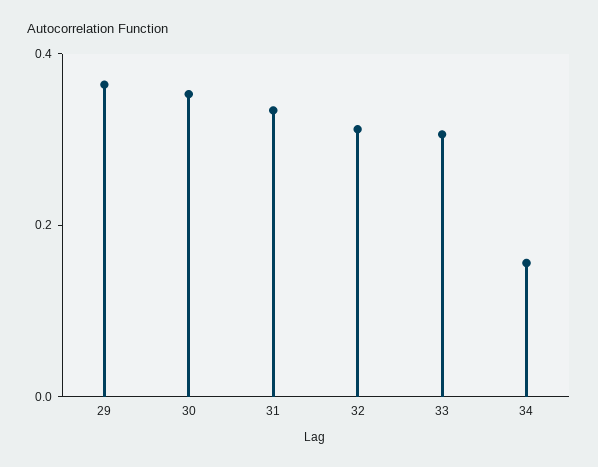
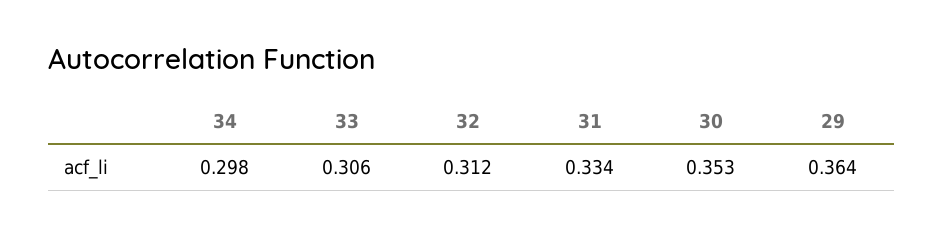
  {
    "29": 0.364,
    "30": 0.353,
    "31": 0.334,
    "32": 0.312,
    "33": 0.306,
-   "34": 0.15
+   "34": 0.298
  }

